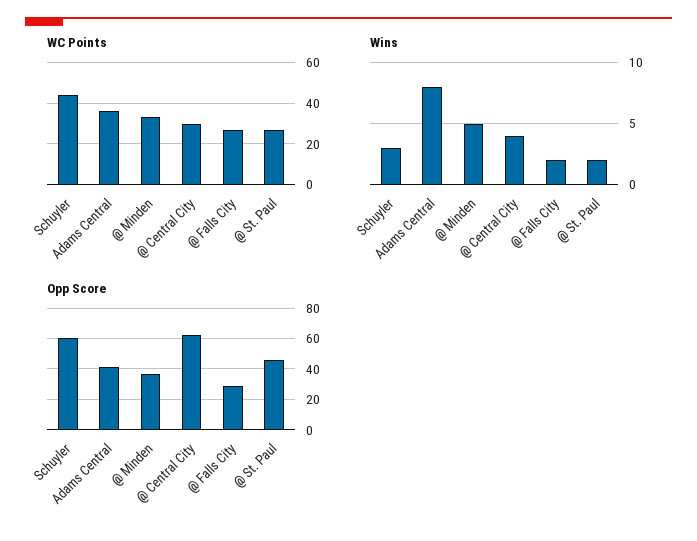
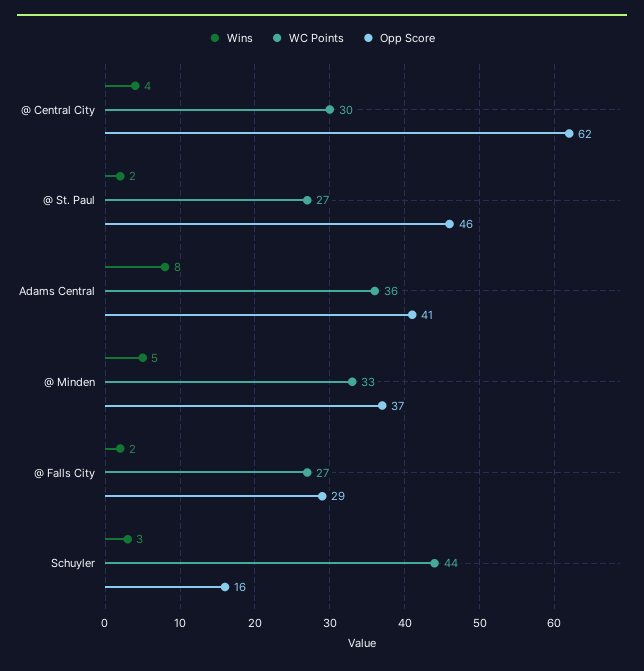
  {
    "WC Points": {
      "Schuyler": 44,
      "Adams Central": 36,
      "@ Minden": 33,
      "@ Central City": 30,
      "@ Falls City": 27,
      "@ St. Paul": 27
    },
    "Wins": {
      "Schuyler": 3,
      "Adams Central": 8,
      "@ Minden": 5,
      "@ Central City": 4,
      "@ Falls City": 2,
      "@ St. Paul": 2
    },
    "Opp Score": {
-     "Schuyler": 60,
+     "Schuyler": 16,
      "Adams Central": 41,
      "@ Minden": 37,
      "@ Central City": 62,
      "@ Falls City": 29,
      "@ St. Paul": 46
    }
  }

